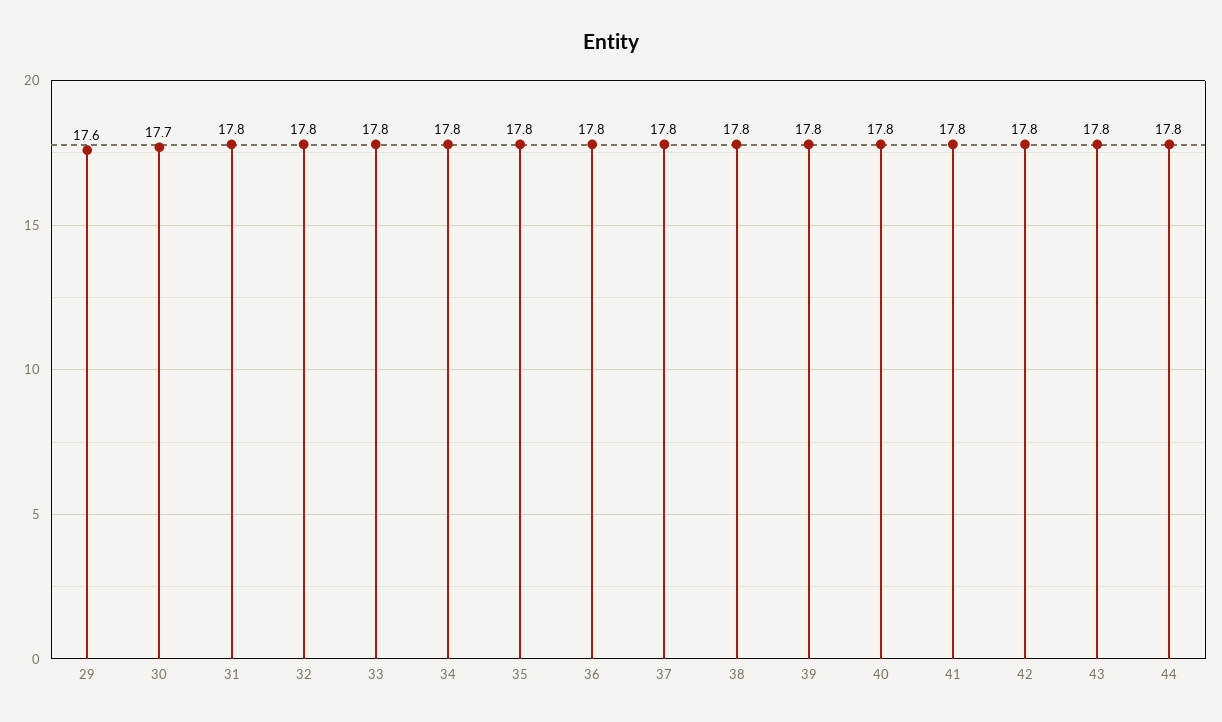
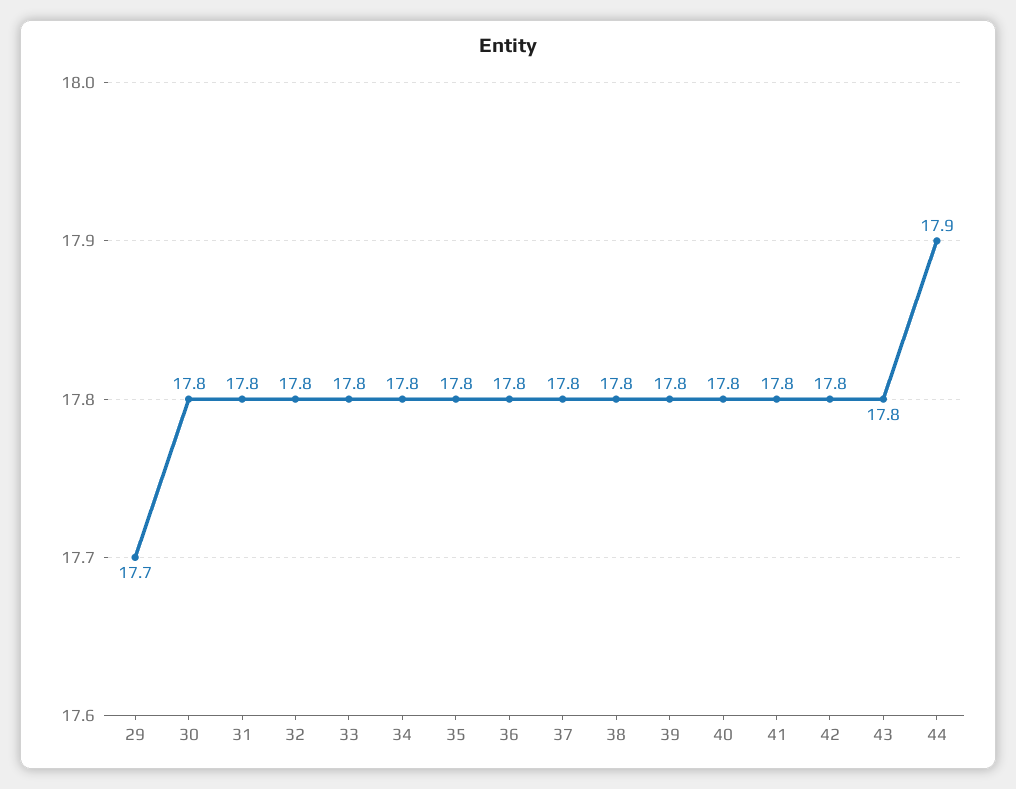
  {
-   "29": 17.6,
+   "29": 17.7,
-   "30": 17.7,
+   "30": 17.8,
    "31": 17.8,
    "32": 17.8,
    "33": 17.8,
    "34": 17.8,
    "35": 17.8,
    "36": 17.8,
    "37": 17.8,
    "38": 17.8,
    "39": 17.8,
    "40": 17.8,
    "41": 17.8,
    "42": 17.8,
    "43": 17.8,
-   "44": 17.8
+   "44": 17.9
  }

